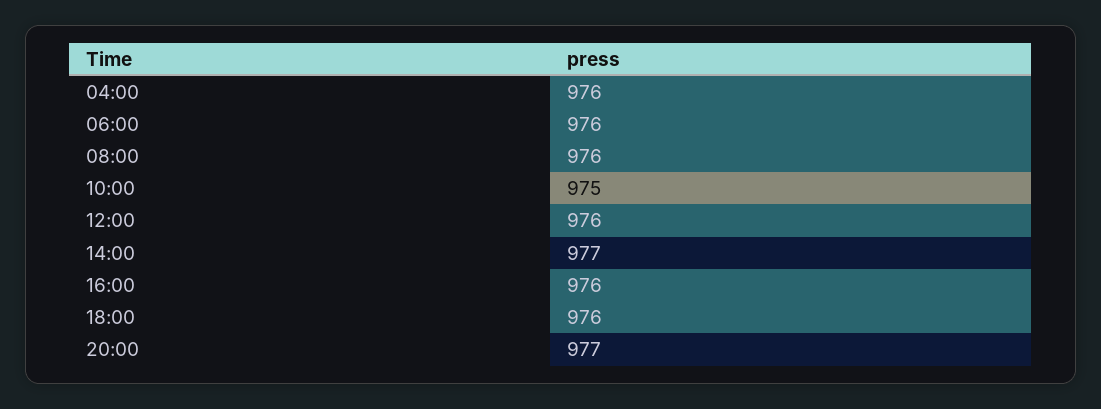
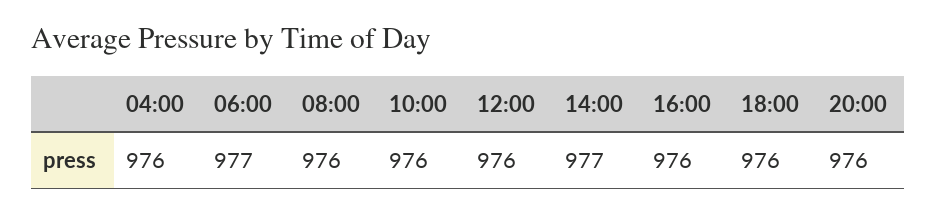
  {
    "04:00": 976,
-   "06:00": 976,
+   "06:00": 977,
    "08:00": 976,
-   "10:00": 975,
+   "10:00": 976,
    "12:00": 976,
    "14:00": 977,
    "16:00": 976,
    "18:00": 976,
-   "20:00": 977
+   "20:00": 976
  }

